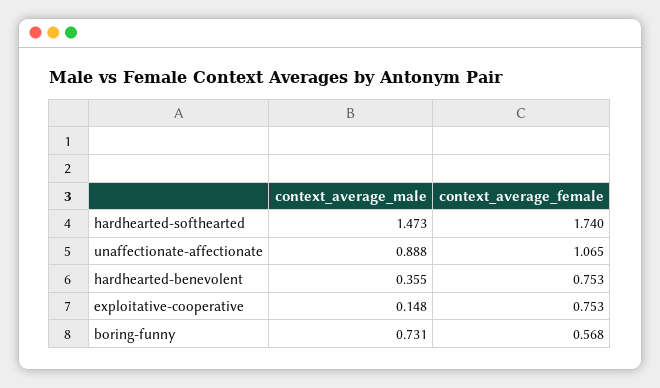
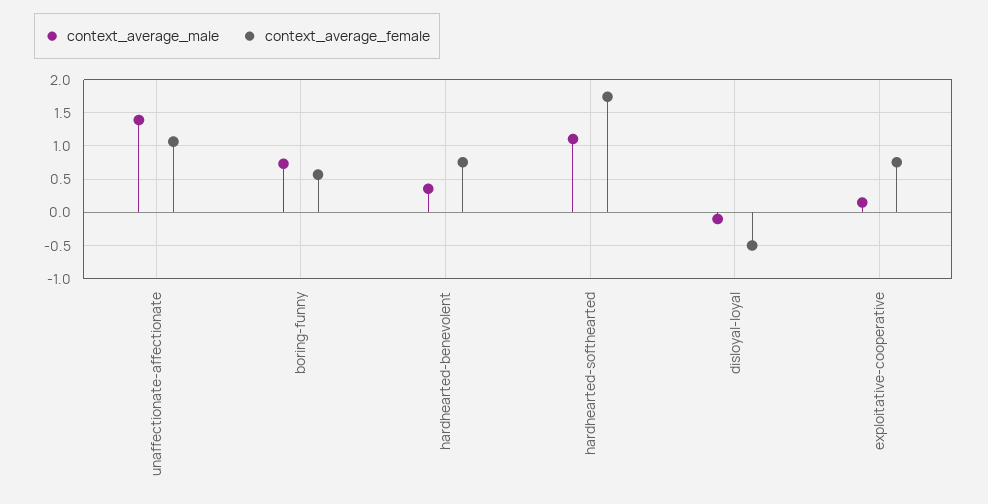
  {
    "context_average_male": {
-     "hardhearted-softhearted": 1.473,
+     "hardhearted-softhearted": 1.1,
-     "unaffectionate-affectionate": 0.888,
+     "unaffectionate-affectionate": 1.4,
      "hardhearted-benevolent": 0.355,
      "exploitative-cooperative": 0.148,
-     "boring-funny": 0.731
+     "boring-funny": 0.731,
+     "disloyal-loyal": -0.1
    },
    "context_average_female": {
      "hardhearted-softhearted": 1.74,
      "unaffectionate-affectionate": 1.065,
      "hardhearted-benevolent": 0.753,
      "exploitative-cooperative": 0.753,
-     "boring-funny": 0.568
+     "boring-funny": 0.568,
+     "disloyal-loyal": -0.5
    }
  }

